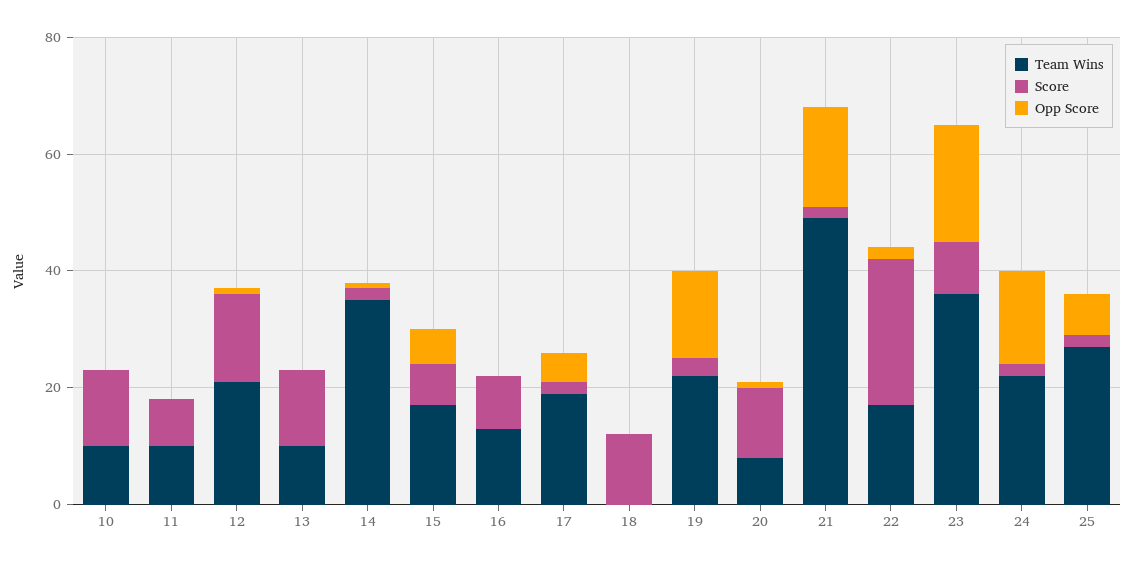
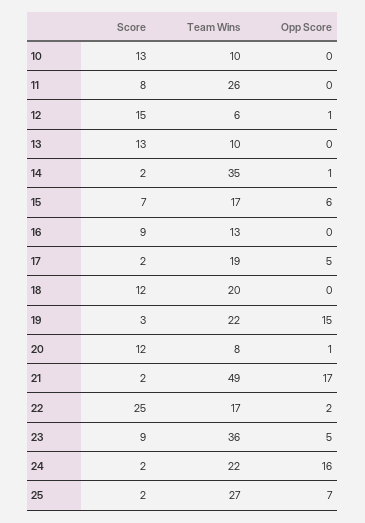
  {
    "Team Wins": {
      "10": 10,
-     "11": 10,
+     "11": 26,
-     "12": 20,
+     "12": 6,
      "13": 10,
      "14": 35,
      "15": 17,
      "16": 13,
      "17": 19,
-     "18": 0,
+     "18": 20,
      "19": 22,
      "20": 8,
      "21": 49,
      "22": 17,
      "23": 36,
      "24": 22,
      "25": 27
    },
    "Score": {
      "10": 13,
      "11": 8,
      "12": 15,
      "13": 13,
      "14": 2,
      "15": 7,
      "16": 9,
      "17": 2,
      "18": 12,
      "19": 3,
      "20": 12,
      "21": 2,
      "22": 25,
      "23": 9,
      "24": 2,
      "25": 2
    },
    "Opp Score": {
      "10": 0,
      "11": 0,
      "12": 1,
      "13": 0,
      "14": 1,
      "15": 6,
      "16": 0,
      "17": 5,
      "18": 0,
      "19": 15,
      "20": 1,
      "21": 17,
      "22": 2,
-     "23": 20,
+     "23": 5,
      "24": 16,
      "25": 7
    }
  }

